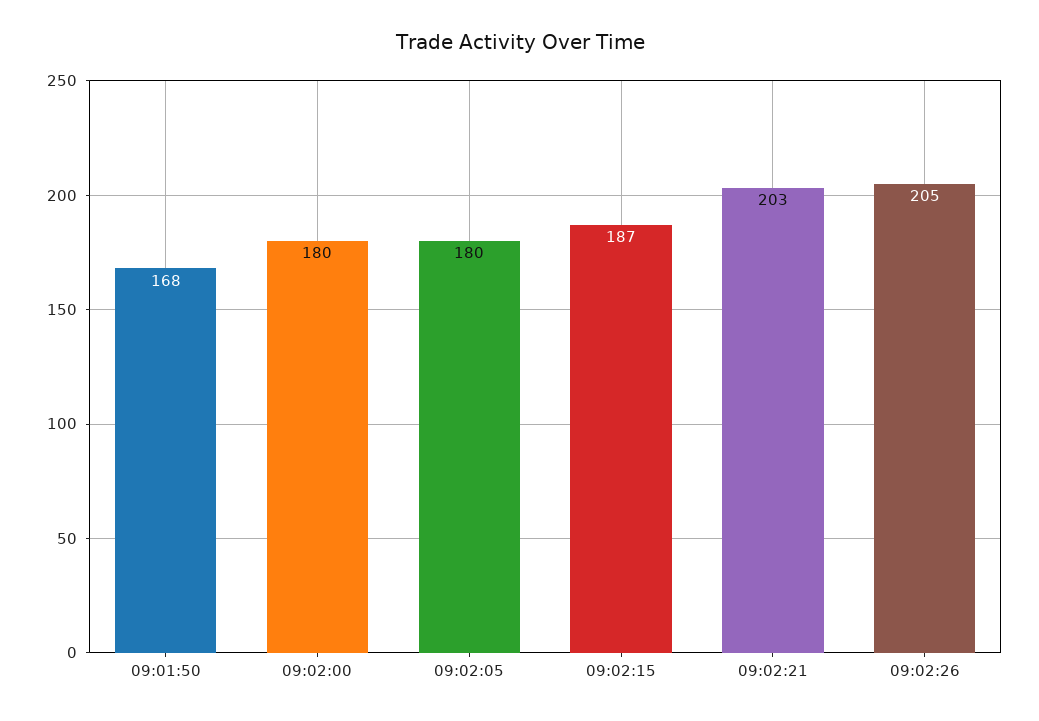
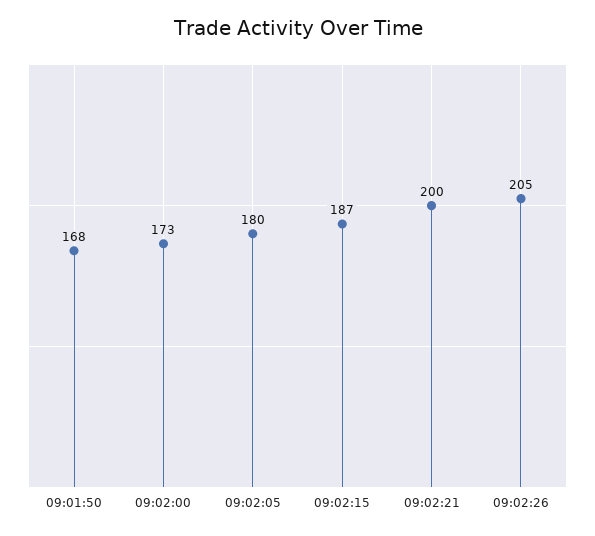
  {
    "09:01:50": 168,
-   "09:02:00": 180,
+   "09:02:00": 173,
    "09:02:05": 180,
    "09:02:15": 187,
-   "09:02:21": 203,
+   "09:02:21": 200,
    "09:02:26": 205
  }

